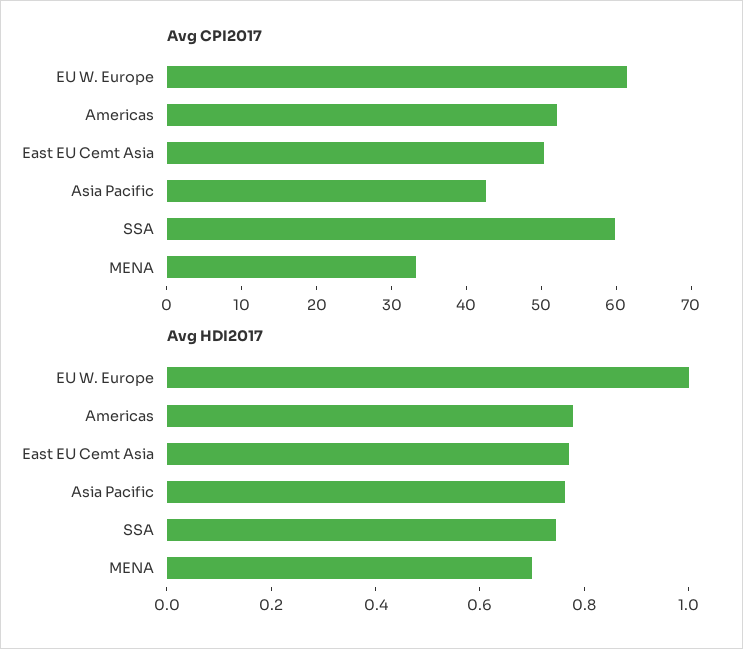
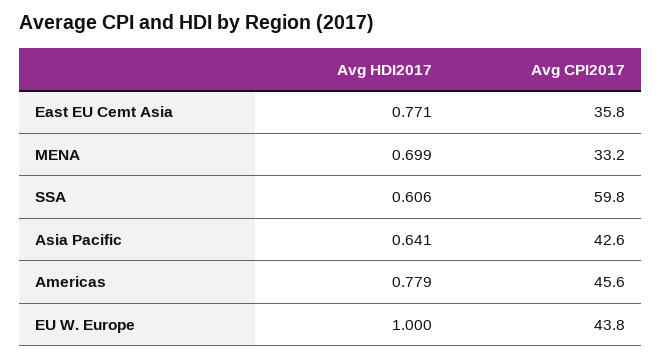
  {
    "Avg CPI2017": {
-     "EU W. Europe": 62,
+     "EU W. Europe": 43.8,
-     "Americas": 52,
+     "Americas": 45.6,
-     "East EU Cemt Asia": 50,
+     "East EU Cemt Asia": 35.8,
      "Asia Pacific": 42.6,
      "SSA": 59.8,
      "MENA": 33.2
    },
    "Avg HDI2017": {
      "EU W. Europe": 1,
      "Americas": 0.779,
      "East EU Cemt Asia": 0.771,
-     "Asia Pacific": 0.75,
+     "Asia Pacific": 0.641,
-     "SSA": 0.75,
+     "SSA": 0.606,
      "MENA": 0.699
    }
  }

